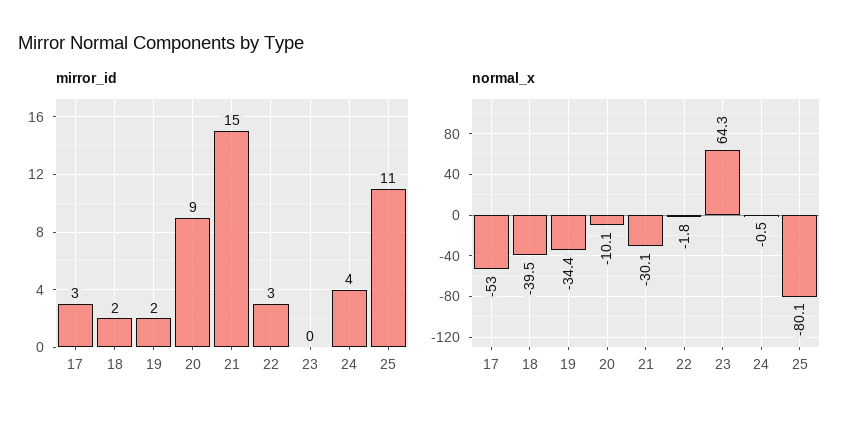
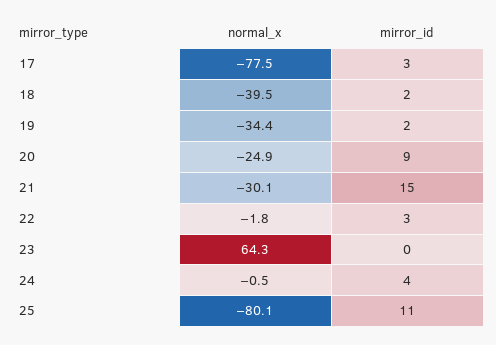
  {
    "mirror_id": {
      "17": 3,
      "18": 2,
      "19": 2,
      "20": 9,
      "21": 15,
      "22": 3,
      "23": 0,
      "24": 4,
      "25": 11
    },
    "normal_x": {
-     "17": -53,
+     "17": -77.5,
      "18": -39.5,
      "19": -34.4,
-     "20": -10.1,
+     "20": -24.9,
      "21": -30.1,
      "22": -1.8,
      "23": 64.3,
      "24": -0.5,
      "25": -80.1
    }
  }

